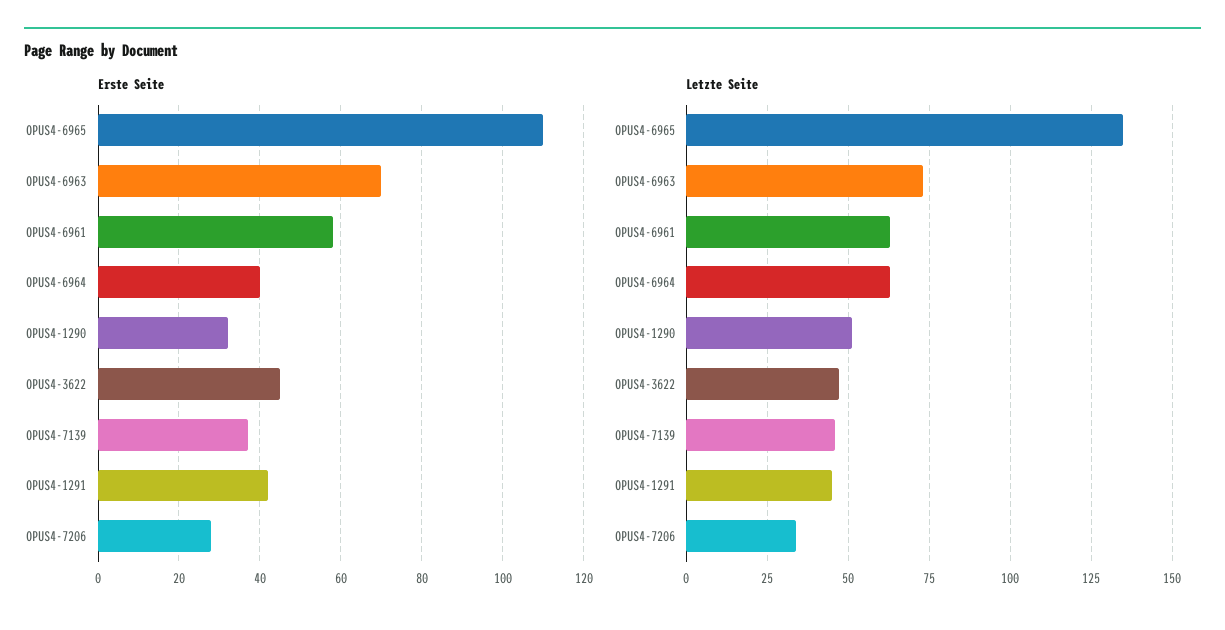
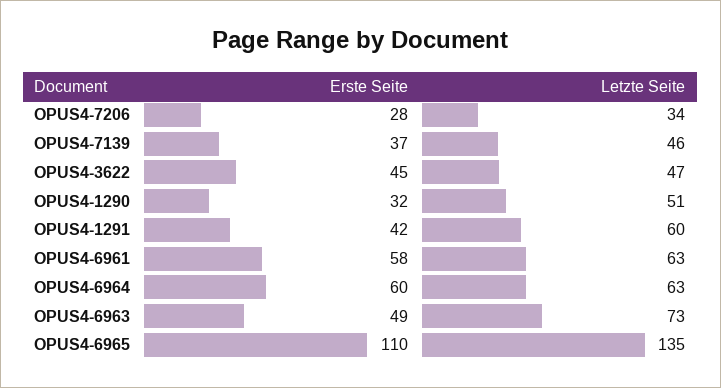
  {
    "Erste Seite": {
      "OPUS4-6965": 110,
-     "OPUS4-6963": 70,
+     "OPUS4-6963": 49,
      "OPUS4-6961": 58,
-     "OPUS4-6964": 40,
+     "OPUS4-6964": 60,
      "OPUS4-1290": 32,
      "OPUS4-3622": 45,
      "OPUS4-7139": 37,
      "OPUS4-1291": 42,
      "OPUS4-7206": 28
    },
    "Letzte Seite": {
      "OPUS4-6965": 135,
      "OPUS4-6963": 73,
      "OPUS4-6961": 63,
      "OPUS4-6964": 63,
      "OPUS4-1290": 51,
      "OPUS4-3622": 47,
      "OPUS4-7139": 46,
-     "OPUS4-1291": 45,
+     "OPUS4-1291": 60,
      "OPUS4-7206": 34
    }
  }

